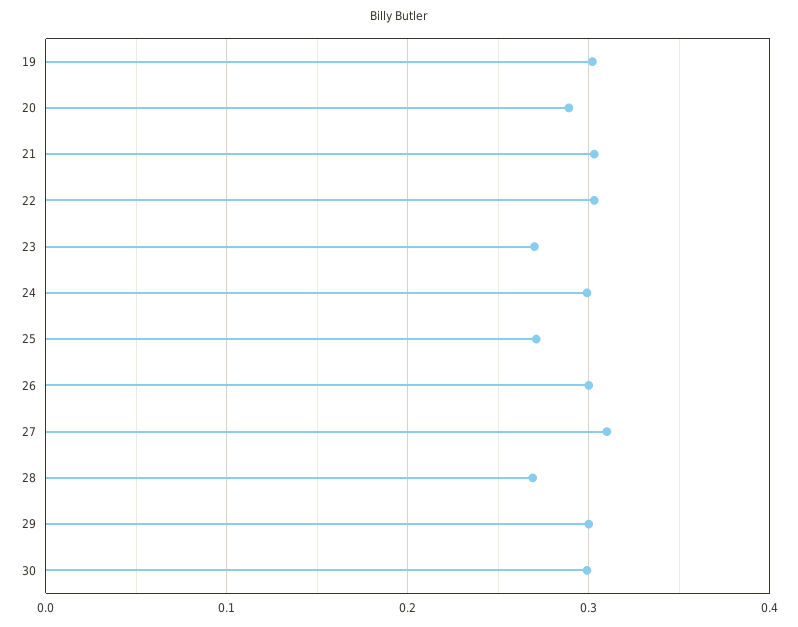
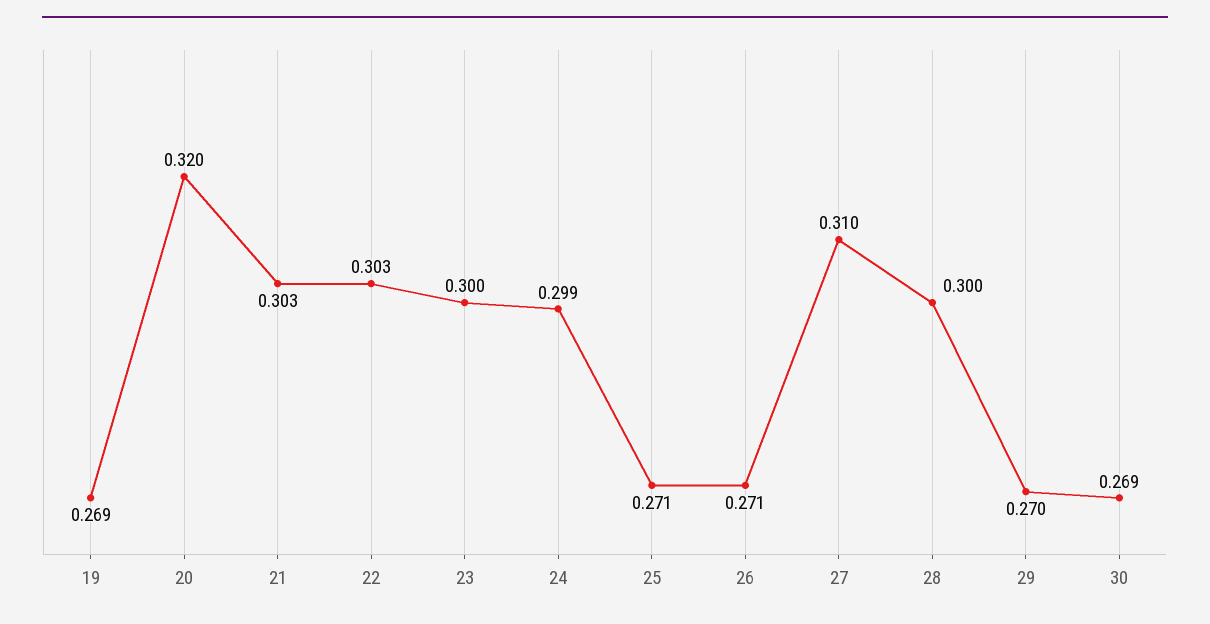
  {
-   "19": 0.3,
+   "19": 0.269,
-   "20": 0.29,
+   "20": 0.32,
    "21": 0.303,
    "22": 0.303,
-   "23": 0.27,
+   "23": 0.3,
    "24": 0.299,
    "25": 0.271,
-   "26": 0.3,
+   "26": 0.271,
    "27": 0.31,
-   "28": 0.27,
+   "28": 0.3,
-   "29": 0.3,
+   "29": 0.27,
-   "30": 0.3
+   "30": 0.269
  }

